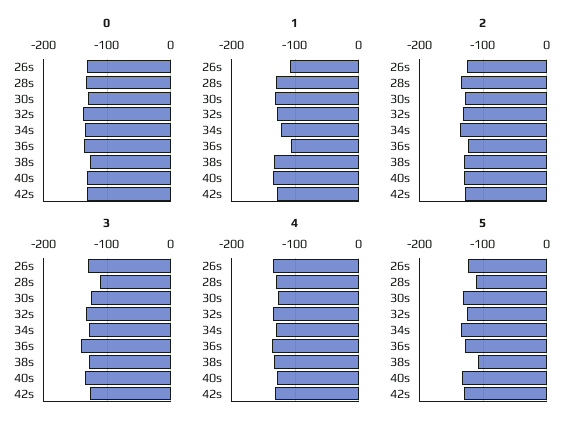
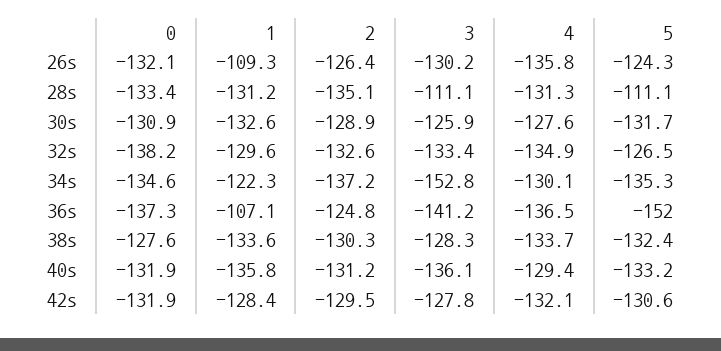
  {
    "0": {
      "26s": -132.1,
      "28s": -133.4,
      "30s": -130.9,
      "32s": -138.2,
      "34s": -134.6,
      "36s": -137.3,
      "38s": -127.6,
      "40s": -131.9,
      "42s": -131.9
    },
    "1": {
      "26s": -109.3,
      "28s": -131.2,
      "30s": -132.6,
      "32s": -129.6,
      "34s": -122.3,
      "36s": -107.1,
      "38s": -133.6,
      "40s": -135.8,
      "42s": -128.4
    },
    "2": {
      "26s": -126.4,
      "28s": -135.1,
      "30s": -128.9,
      "32s": -132.6,
      "34s": -137.2,
      "36s": -124.8,
      "38s": -130.3,
      "40s": -131.2,
      "42s": -129.5
    },
    "3": {
      "26s": -130.2,
      "28s": -111.1,
      "30s": -125.9,
      "32s": -133.4,
-     "34s": -130,
+     "34s": -152.8,
      "36s": -141.2,
      "38s": -128.3,
      "40s": -136.1,
      "42s": -127.8
    },
    "4": {
      "26s": -135.8,
      "28s": -131.3,
      "30s": -127.6,
      "32s": -134.9,
      "34s": -130.1,
      "36s": -136.5,
      "38s": -133.7,
      "40s": -129.4,
      "42s": -132.1
    },
    "5": {
      "26s": -124.3,
      "28s": -111.1,
      "30s": -131.7,
      "32s": -126.5,
      "34s": -135.3,
-     "36s": -130,
+     "36s": -152,
-     "38s": -110,
+     "38s": -132.4,
      "40s": -133.2,
      "42s": -130.6
    }
  }

